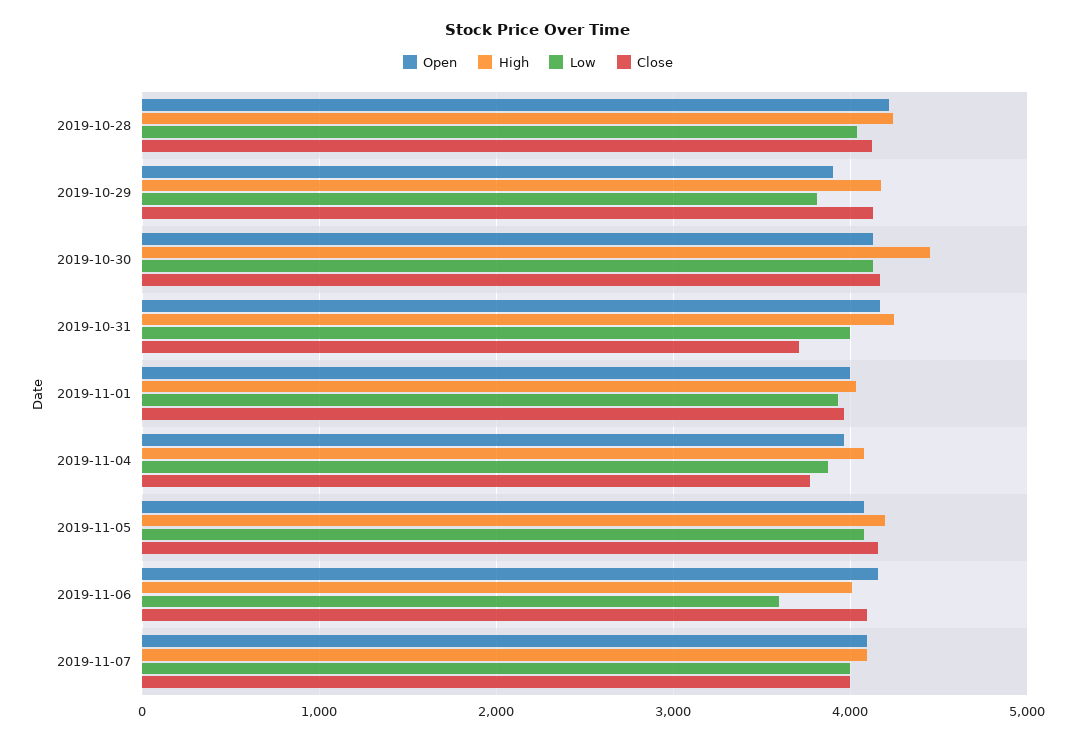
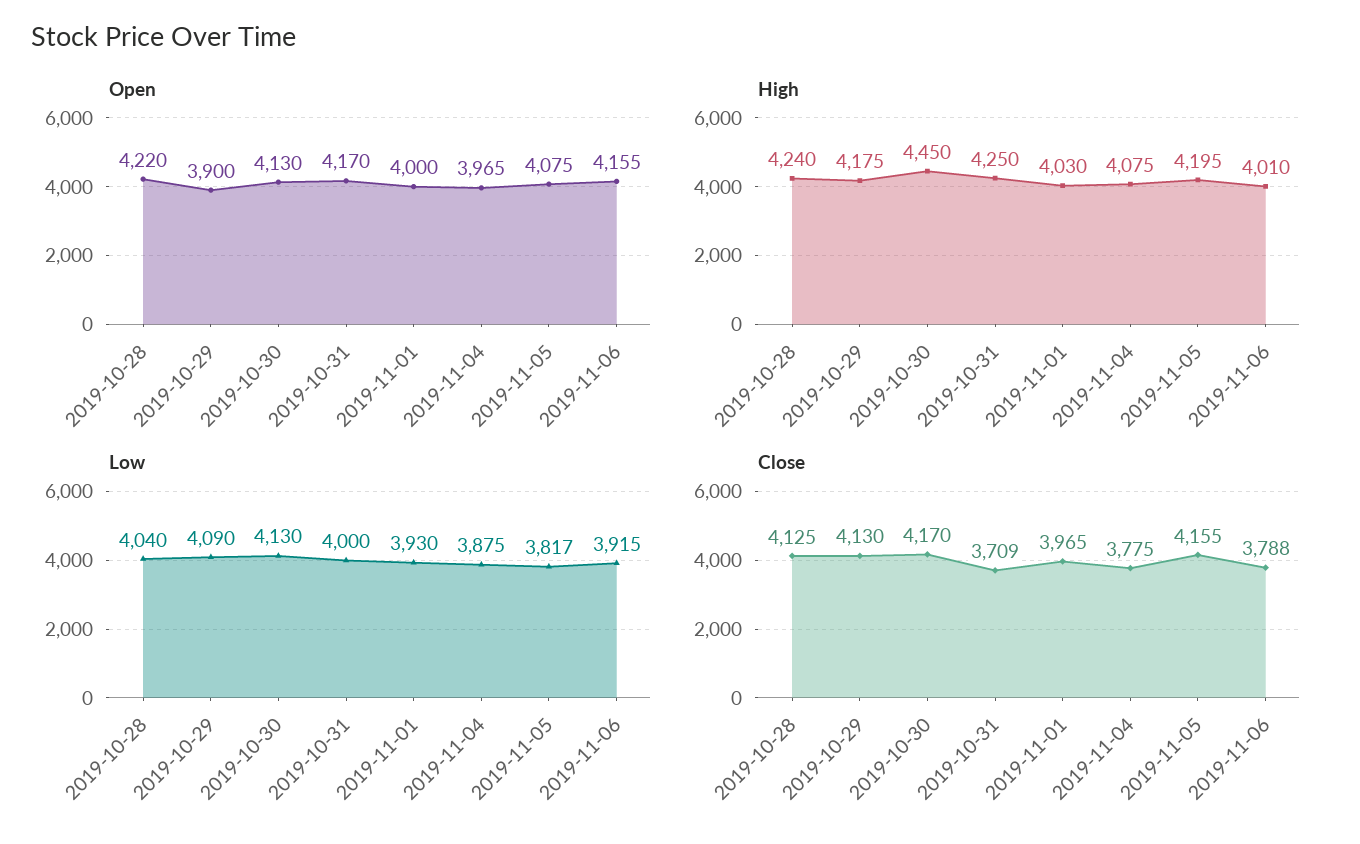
  {
    "Open": {
      "2019-10-28": 4220,
      "2019-10-29": 3900,
      "2019-10-30": 4130,
      "2019-10-31": 4170,
      "2019-11-01": 4000,
      "2019-11-04": 3965,
      "2019-11-05": 4075,
-     "2019-11-06": 4155,
+     "2019-11-06": 4155
-     "2019-11-07": 4100
    },
    "High": {
      "2019-10-28": 4240,
      "2019-10-29": 4175,
      "2019-10-30": 4450,
      "2019-10-31": 4250,
      "2019-11-01": 4030,
      "2019-11-04": 4075,
      "2019-11-05": 4195,
-     "2019-11-06": 4010,
+     "2019-11-06": 4010
-     "2019-11-07": 4100
    },
    "Low": {
      "2019-10-28": 4040,
-     "2019-10-29": 3800,
+     "2019-10-29": 4090,
      "2019-10-30": 4130,
      "2019-10-31": 4000,
      "2019-11-01": 3930,
      "2019-11-04": 3875,
-     "2019-11-05": 4100,
+     "2019-11-05": 3817,
-     "2019-11-06": 3600,
+     "2019-11-06": 3915
-     "2019-11-07": 4000
    },
    "Close": {
      "2019-10-28": 4125,
      "2019-10-29": 4130,
      "2019-10-30": 4170,
      "2019-10-31": 3709,
      "2019-11-01": 3965,
      "2019-11-04": 3775,
      "2019-11-05": 4155,
-     "2019-11-06": 4100,
+     "2019-11-06": 3788
-     "2019-11-07": 4000
    }
  }

